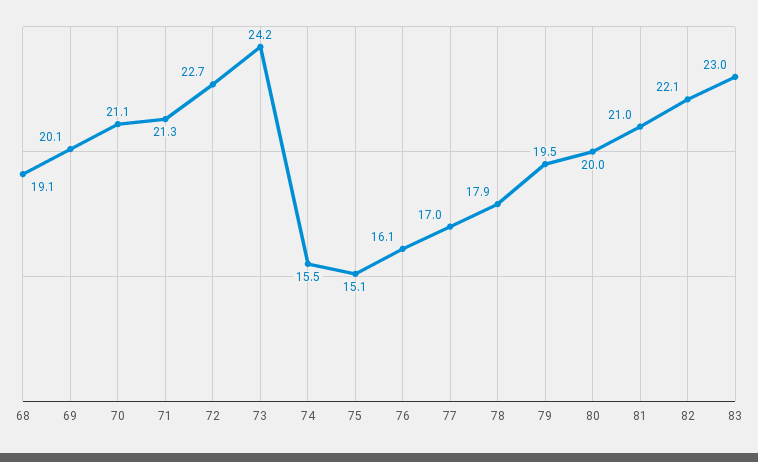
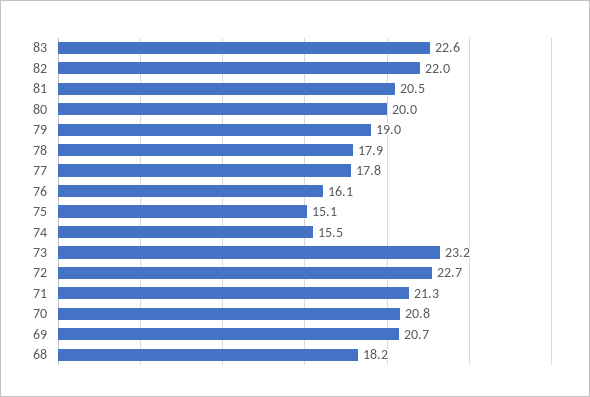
  {
-   "68": 19.1,
+   "68": 18.2,
-   "69": 20.1,
+   "69": 20.7,
-   "70": 21.1,
+   "70": 20.8,
    "71": 21.3,
    "72": 22.7,
-   "73": 24.2,
+   "73": 23.2,
    "74": 15.5,
    "75": 15.1,
    "76": 16.1,
-   "77": 17,
+   "77": 17.8,
    "78": 17.9,
-   "79": 19.5,
+   "79": 19,
    "80": 20,
-   "81": 21,
+   "81": 20.5,
-   "82": 22.1,
+   "82": 22,
-   "83": 23
+   "83": 22.6
  }

